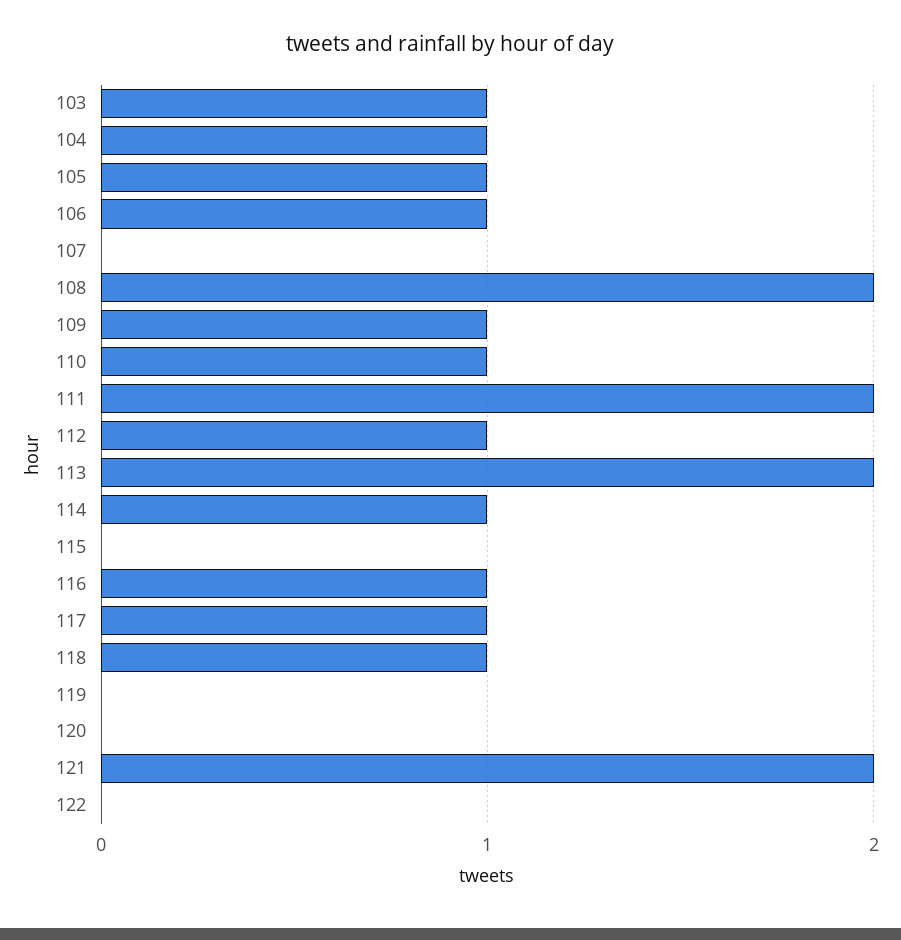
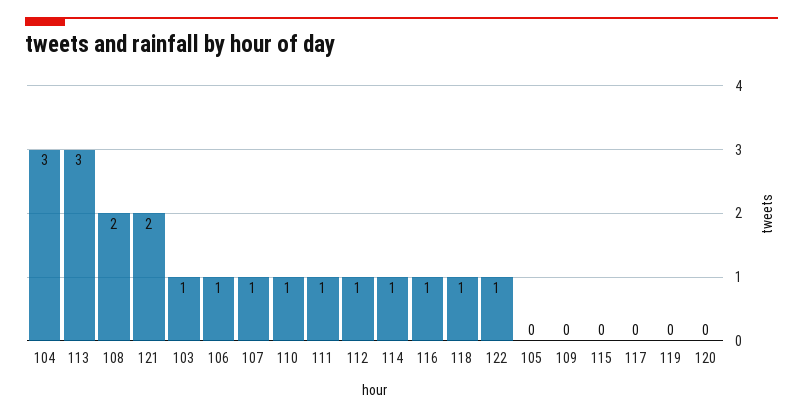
  {
    "103": 1,
-   "104": 1,
+   "104": 3,
-   "105": 1,
+   "105": 0,
    "106": 1,
-   "107": 0,
+   "107": 1,
    "108": 2,
-   "109": 1,
+   "109": 0,
    "110": 1,
-   "111": 2,
+   "111": 1,
    "112": 1,
-   "113": 2,
+   "113": 3,
    "114": 1,
    "115": 0,
    "116": 1,
-   "117": 1,
+   "117": 0,
    "118": 1,
    "119": 0,
    "120": 0,
    "121": 2,
-   "122": 0
+   "122": 1
  }

